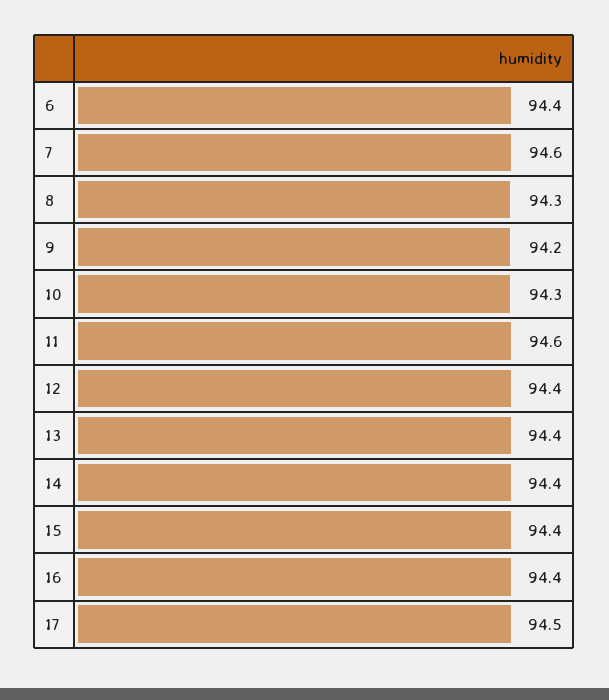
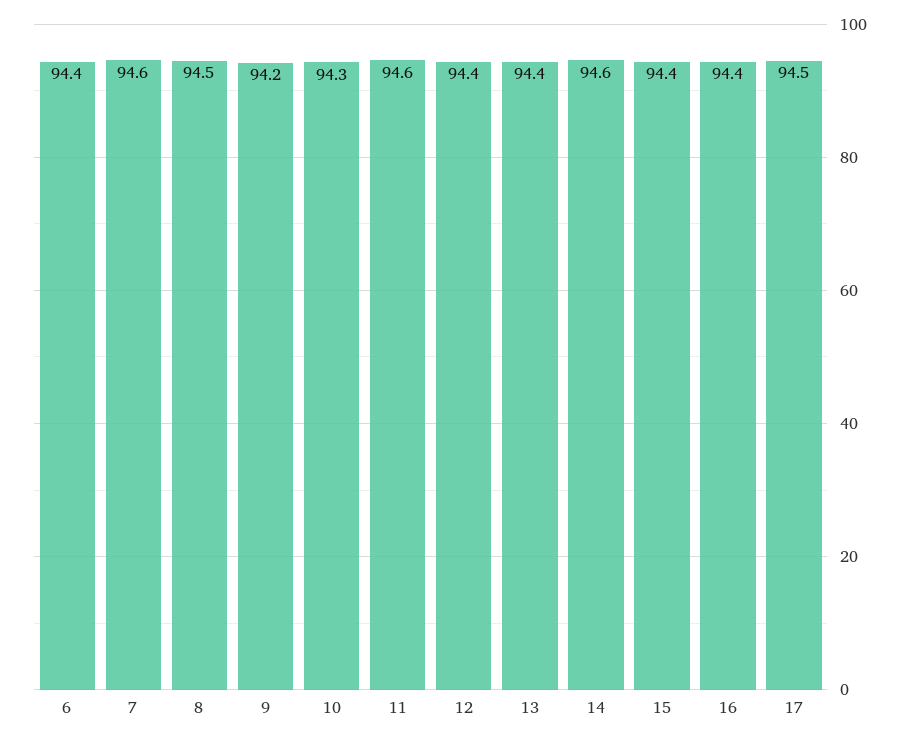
  {
    "6": 94.4,
    "7": 94.6,
-   "8": 94.3,
+   "8": 94.5,
    "9": 94.2,
    "10": 94.3,
    "11": 94.6,
    "12": 94.4,
    "13": 94.4,
-   "14": 94.4,
+   "14": 94.6,
    "15": 94.4,
    "16": 94.4,
    "17": 94.5
  }

